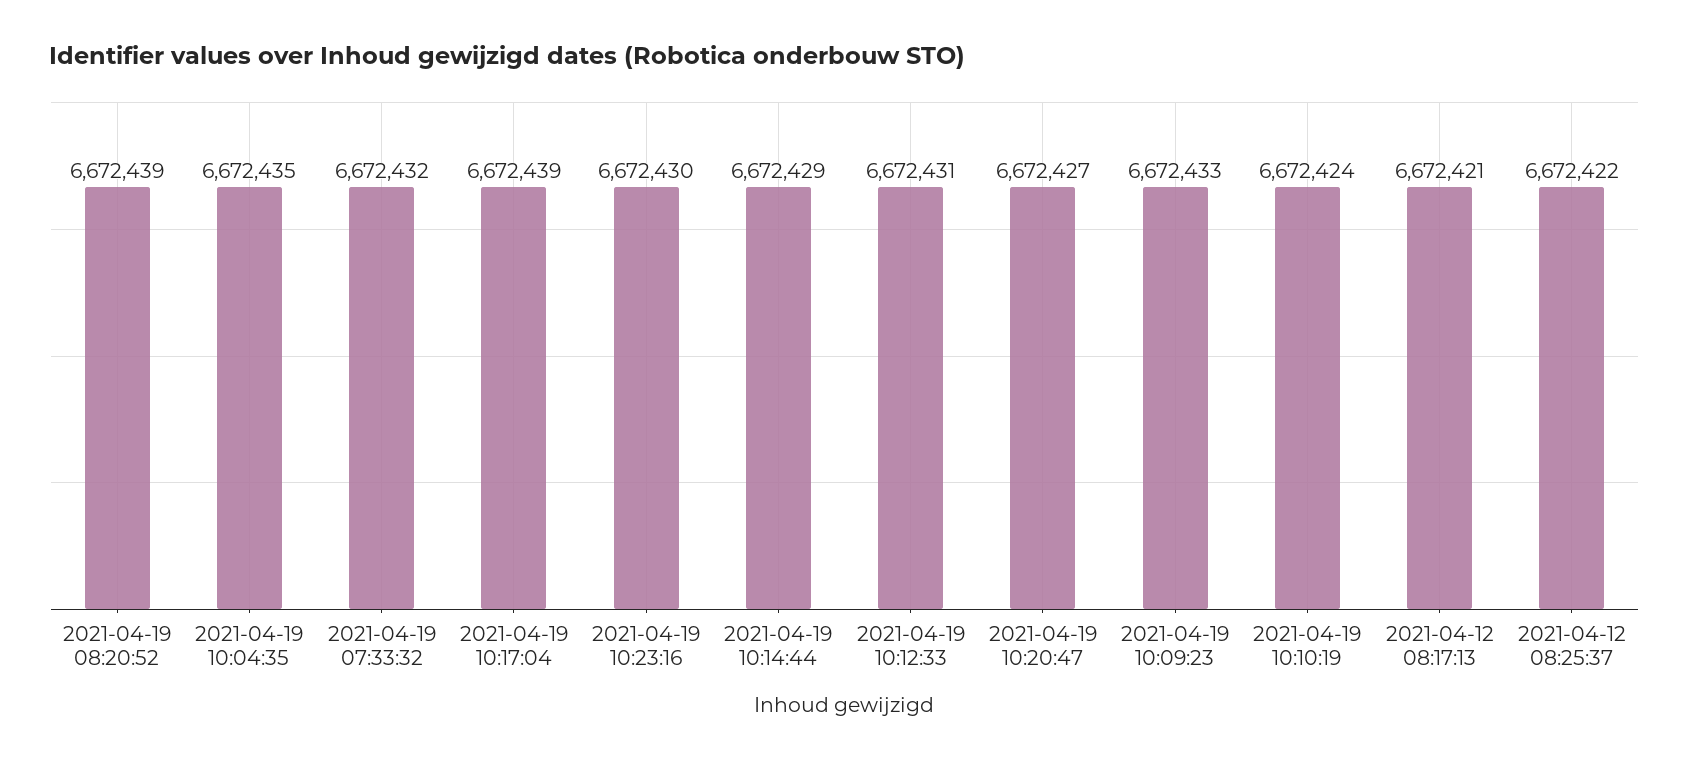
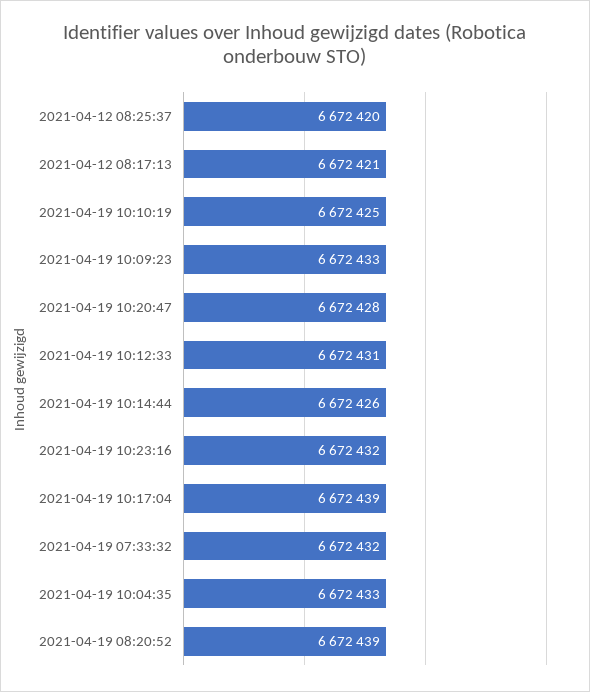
  {
    "2021-04-19 08:20:52": 6672439,
-   "2021-04-19 10:04:35": 6672435,
+   "2021-04-19 10:04:35": 6672433,
    "2021-04-19 07:33:32": 6672432,
    "2021-04-19 10:17:04": 6672439,
-   "2021-04-19 10:23:16": 6672430,
+   "2021-04-19 10:23:16": 6672432,
-   "2021-04-19 10:14:44": 6672429,
+   "2021-04-19 10:14:44": 6672426,
    "2021-04-19 10:12:33": 6672431,
-   "2021-04-19 10:20:47": 6672427,
+   "2021-04-19 10:20:47": 6672428,
    "2021-04-19 10:09:23": 6672433,
-   "2021-04-19 10:10:19": 6672424,
+   "2021-04-19 10:10:19": 6672425,
    "2021-04-12 08:17:13": 6672421,
-   "2021-04-12 08:25:37": 6672422
+   "2021-04-12 08:25:37": 6672420
  }

